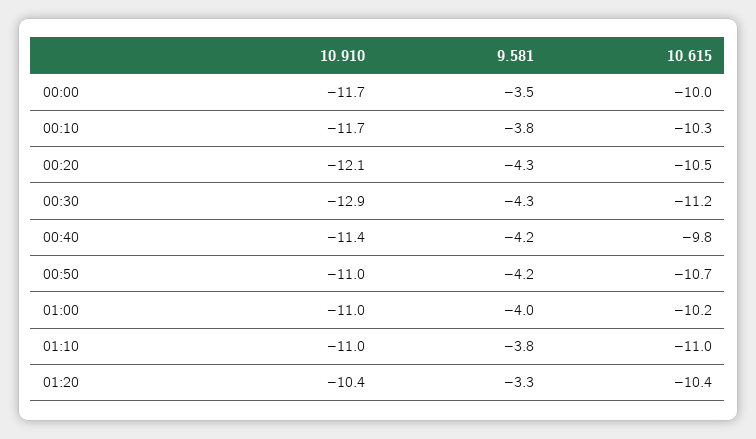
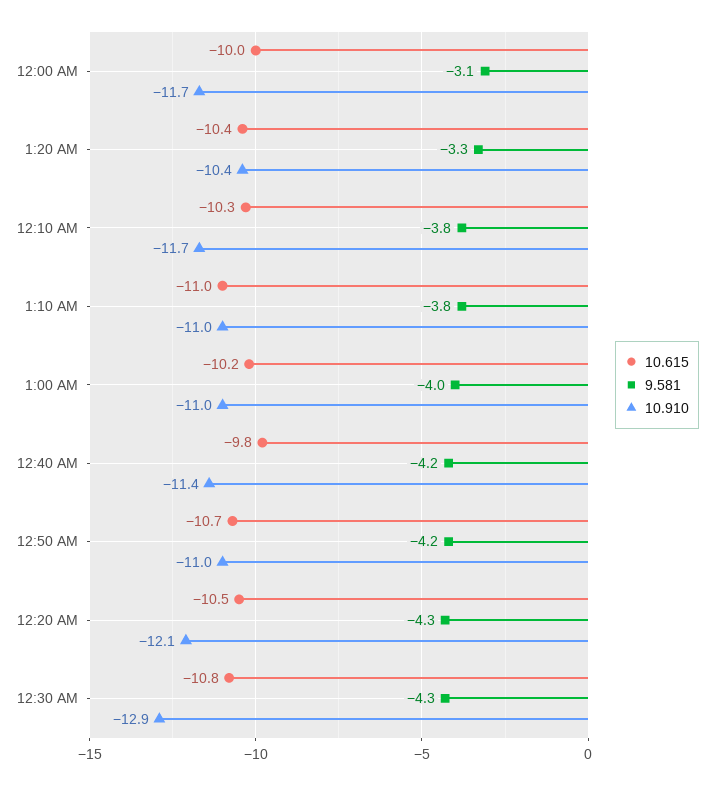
  {
    "10.910": {
      "00:00": -11.7,
      "00:10": -11.7,
      "00:20": -12.1,
      "00:30": -12.9,
      "00:40": -11.4,
      "00:50": -11,
      "01:00": -11,
      "01:10": -11,
      "01:20": -10.4
    },
    "9.581": {
-     "00:00": -3.5,
+     "00:00": -3.1,
      "00:10": -3.8,
      "00:20": -4.3,
      "00:30": -4.3,
      "00:40": -4.2,
      "00:50": -4.2,
      "01:00": -4,
      "01:10": -3.8,
      "01:20": -3.3
    },
    "10.615": {
      "00:00": -10,
      "00:10": -10.3,
      "00:20": -10.5,
-     "00:30": -11.2,
+     "00:30": -10.8,
      "00:40": -9.8,
      "00:50": -10.7,
      "01:00": -10.2,
      "01:10": -11,
      "01:20": -10.4
    }
  }

